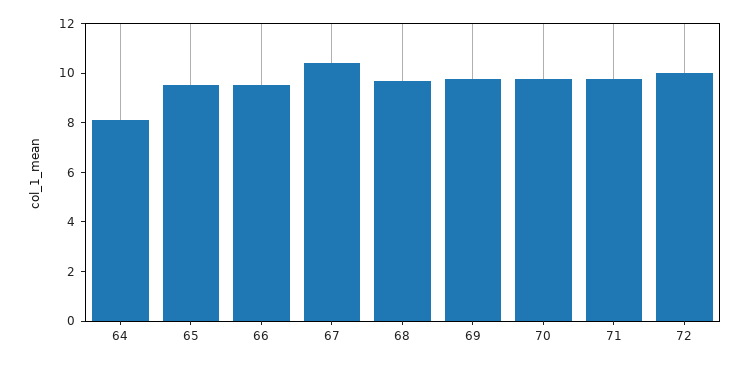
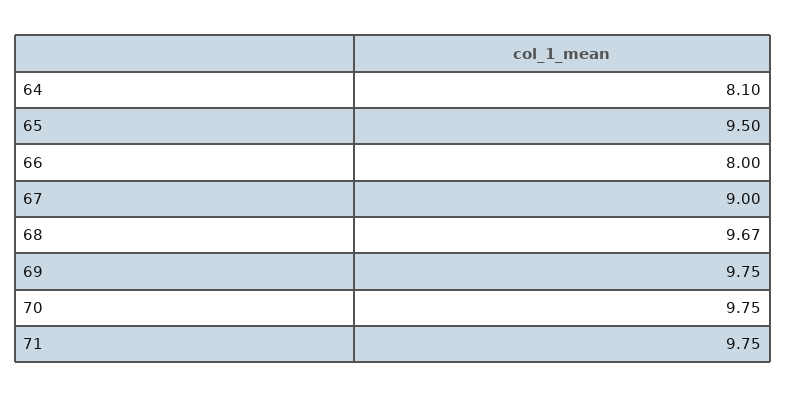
  {
    "64": 8.1,
    "65": 9.5,
-   "66": 9.5,
+   "66": 8,
-   "67": 10.5,
+   "67": 9,
    "68": 9.67,
    "69": 9.75,
    "70": 9.75,
-   "71": 9.75,
+   "71": 9.75
-   "72": 10
  }

